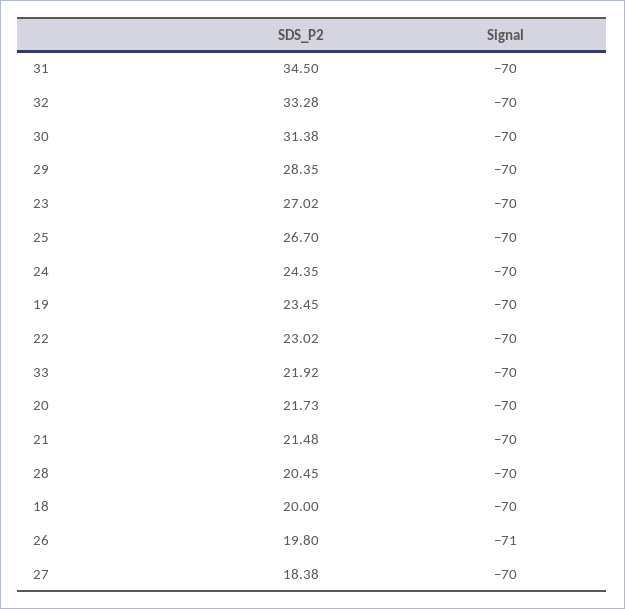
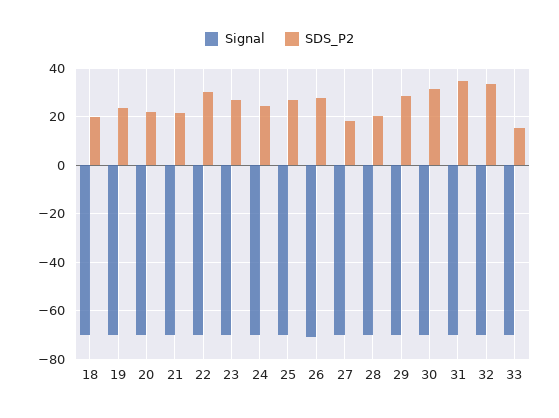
  {
    "SDS_P2": {
      "31": 34.5,
      "32": 33.28,
      "30": 31.38,
      "29": 28.35,
      "23": 27.02,
      "25": 26.7,
      "24": 24.35,
      "19": 23.45,
-     "22": 23.02,
+     "22": 30,
-     "33": 21.92,
+     "33": 15,
      "20": 21.73,
      "21": 21.48,
      "28": 20.45,
      "18": 20,
-     "26": 19.8,
+     "26": 27.5,
      "27": 18.38
    },
    "Signal": {
      "31": -70,
      "32": -70,
      "30": -70,
      "29": -70,
      "23": -70,
      "25": -70,
      "24": -70,
      "19": -70,
      "22": -70,
      "33": -70,
      "20": -70,
      "21": -70,
      "28": -70,
      "18": -70,
      "26": -71,
      "27": -70
    }
  }

